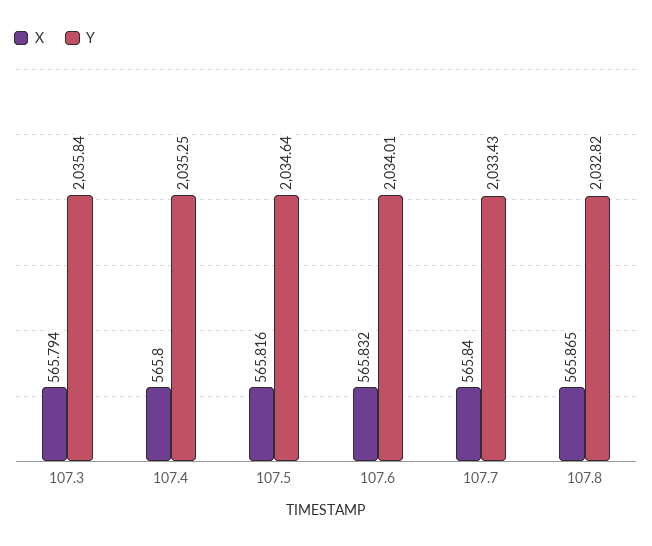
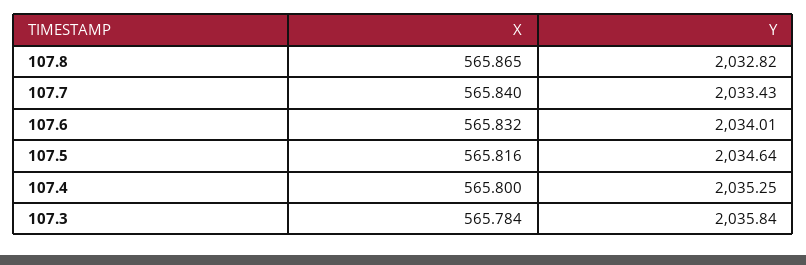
  {
    "X": {
-     "107.3": 565.794,
+     "107.3": 565.784,
      "107.4": 565.8,
      "107.5": 565.816,
      "107.6": 565.832,
      "107.7": 565.84,
      "107.8": 565.865
    },
    "Y": {
      "107.3": 2035.84,
      "107.4": 2035.25,
      "107.5": 2034.64,
      "107.6": 2034.01,
      "107.7": 2033.43,
      "107.8": 2032.82
    }
  }

